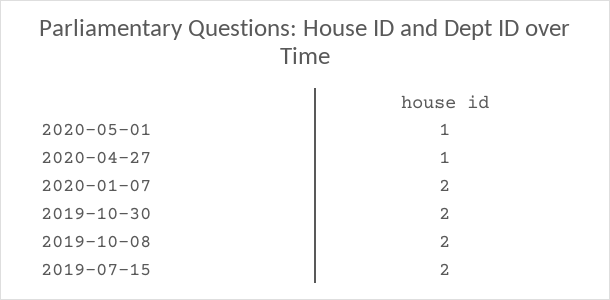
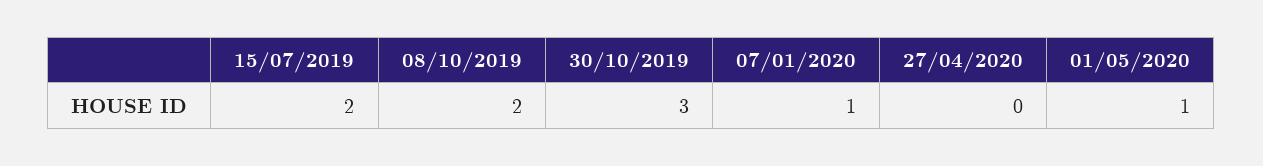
  {
    "2020-05-01": 1,
-   "2020-04-27": 1,
+   "2020-04-27": 0,
-   "2020-01-07": 2,
+   "2020-01-07": 1,
-   "2019-10-30": 2,
+   "2019-10-30": 3,
    "2019-10-08": 2,
    "2019-07-15": 2
  }

